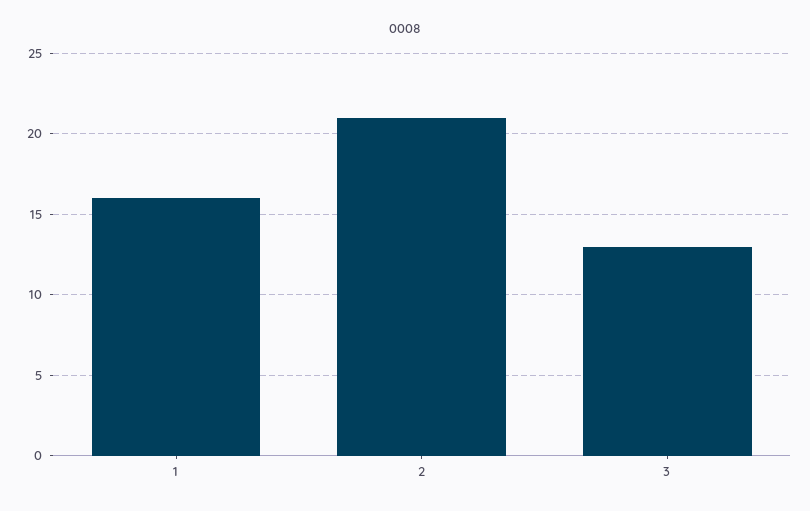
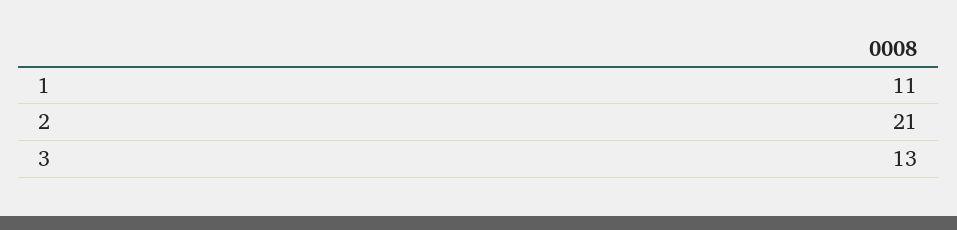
  {
-   "1": 16,
+   "1": 11,
    "2": 21,
    "3": 13
  }

